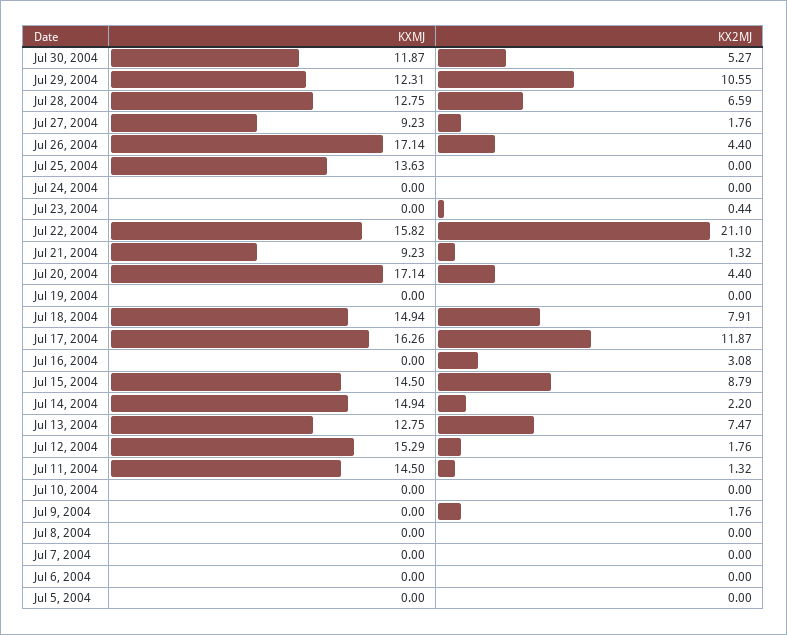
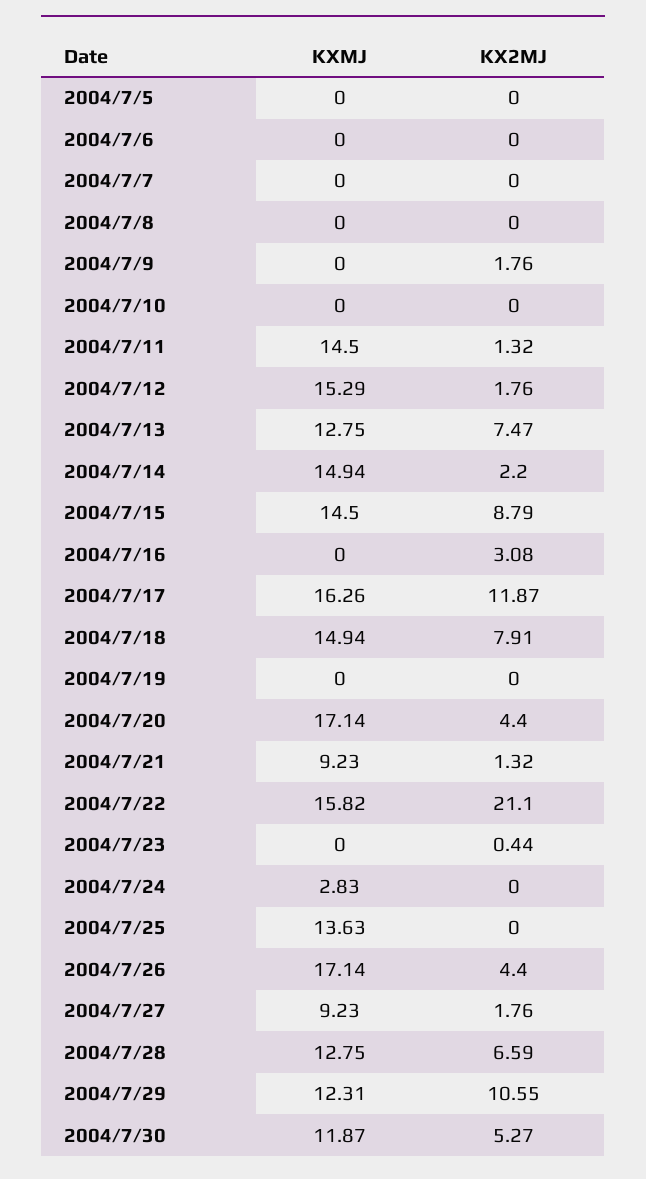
  {
    "KXMJ": {
      "Jul 30, 2004": 11.87,
      "Jul 29, 2004": 12.31,
      "Jul 28, 2004": 12.75,
      "Jul 27, 2004": 9.23,
      "Jul 26, 2004": 17.14,
      "Jul 25, 2004": 13.63,
-     "Jul 24, 2004": 0,
+     "Jul 24, 2004": 2.83,
      "Jul 23, 2004": 0,
      "Jul 22, 2004": 15.82,
      "Jul 21, 2004": 9.23,
      "Jul 20, 2004": 17.14,
      "Jul 19, 2004": 0,
      "Jul 18, 2004": 14.94,
      "Jul 17, 2004": 16.26,
      "Jul 16, 2004": 0,
      "Jul 15, 2004": 14.5,
      "Jul 14, 2004": 14.94,
      "Jul 13, 2004": 12.75,
      "Jul 12, 2004": 15.29,
      "Jul 11, 2004": 14.5,
      "Jul 10, 2004": 0,
      "Jul 9, 2004": 0,
      "Jul 8, 2004": 0,
      "Jul 7, 2004": 0,
      "Jul 6, 2004": 0,
      "Jul 5, 2004": 0
    },
    "KX2MJ": {
      "Jul 30, 2004": 5.27,
      "Jul 29, 2004": 10.55,
      "Jul 28, 2004": 6.59,
      "Jul 27, 2004": 1.76,
      "Jul 26, 2004": 4.4,
      "Jul 25, 2004": 0,
      "Jul 24, 2004": 0,
      "Jul 23, 2004": 0.44,
      "Jul 22, 2004": 21.1,
      "Jul 21, 2004": 1.32,
      "Jul 20, 2004": 4.4,
      "Jul 19, 2004": 0,
      "Jul 18, 2004": 7.91,
      "Jul 17, 2004": 11.87,
      "Jul 16, 2004": 3.08,
      "Jul 15, 2004": 8.79,
      "Jul 14, 2004": 2.2,
      "Jul 13, 2004": 7.47,
      "Jul 12, 2004": 1.76,
      "Jul 11, 2004": 1.32,
      "Jul 10, 2004": 0,
      "Jul 9, 2004": 1.76,
      "Jul 8, 2004": 0,
      "Jul 7, 2004": 0,
      "Jul 6, 2004": 0,
      "Jul 5, 2004": 0
    }
  }

